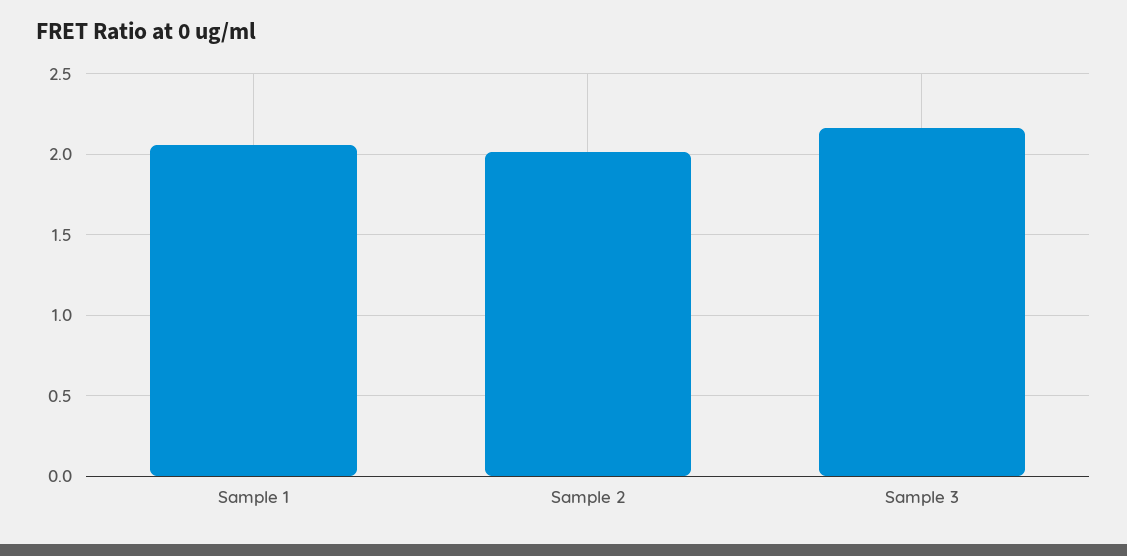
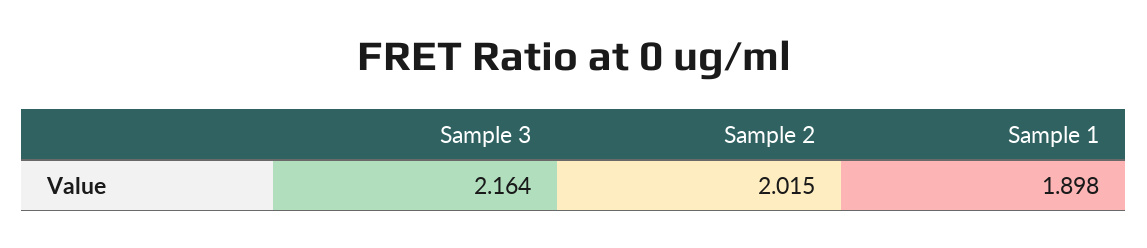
  {
-   "Sample 1": 2.05,
+   "Sample 1": 1.898,
    "Sample 2": 2.015,
    "Sample 3": 2.164
  }

